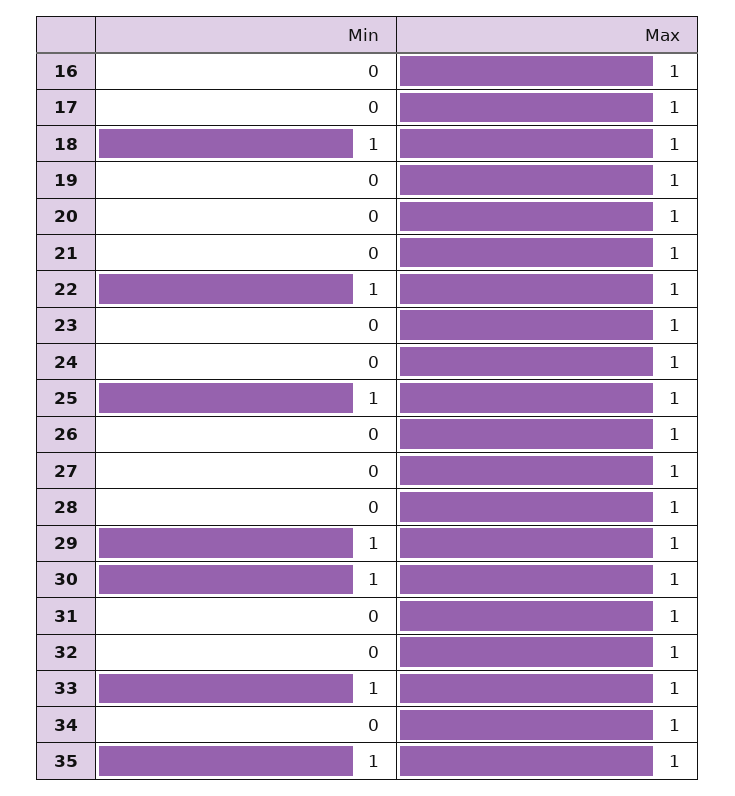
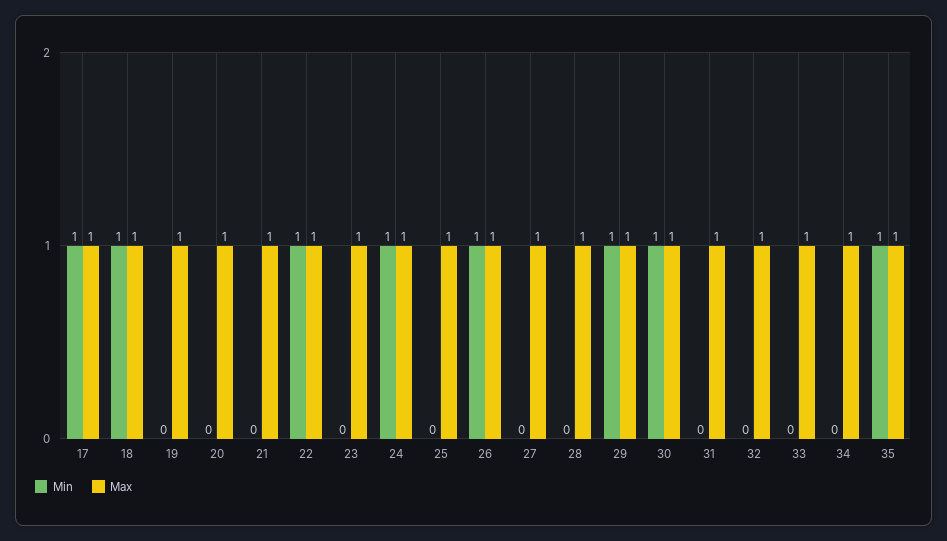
  {
    "Min": {
-     "16": 0,
-     "17": 0,
+     "17": 1,
      "18": 1,
      "19": 0,
      "20": 0,
      "21": 0,
      "22": 1,
      "23": 0,
-     "24": 0,
+     "24": 1,
-     "25": 1,
+     "25": 0,
-     "26": 0,
+     "26": 1,
      "27": 0,
      "28": 0,
      "29": 1,
      "30": 1,
      "31": 0,
      "32": 0,
-     "33": 1,
+     "33": 0,
      "34": 0,
      "35": 1
    },
    "Max": {
-     "16": 1,
      "17": 1,
      "18": 1,
      "19": 1,
      "20": 1,
      "21": 1,
      "22": 1,
      "23": 1,
      "24": 1,
      "25": 1,
      "26": 1,
      "27": 1,
      "28": 1,
      "29": 1,
      "30": 1,
      "31": 1,
      "32": 1,
      "33": 1,
      "34": 1,
      "35": 1
    }
  }

